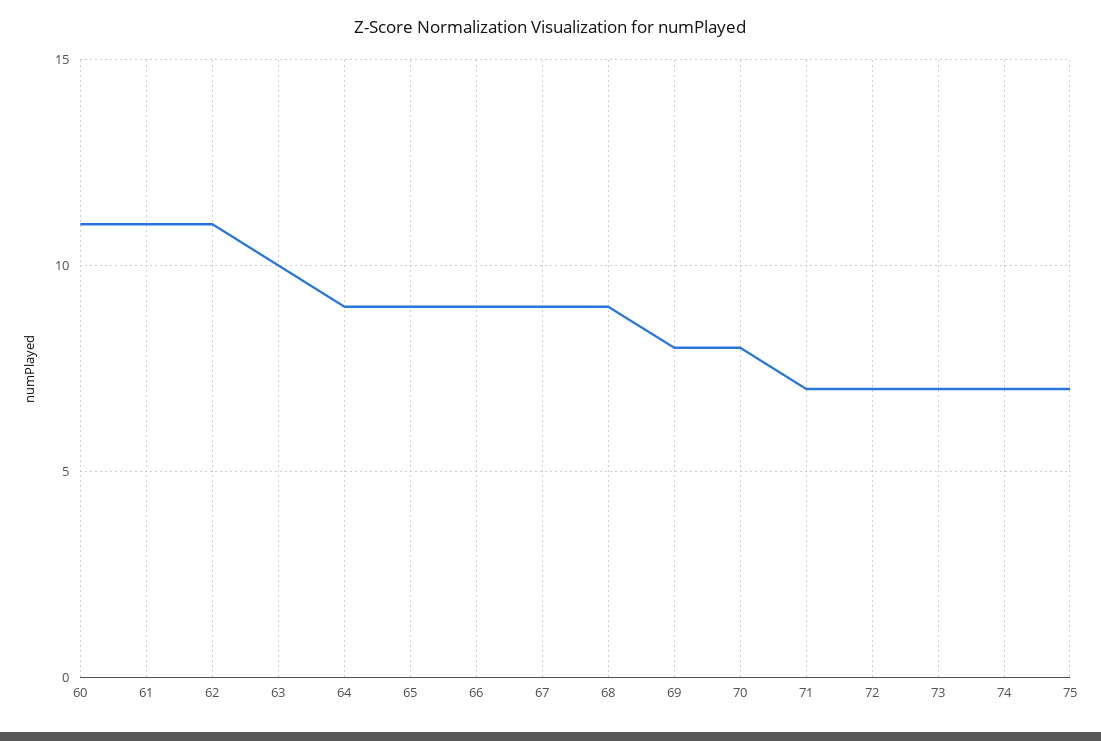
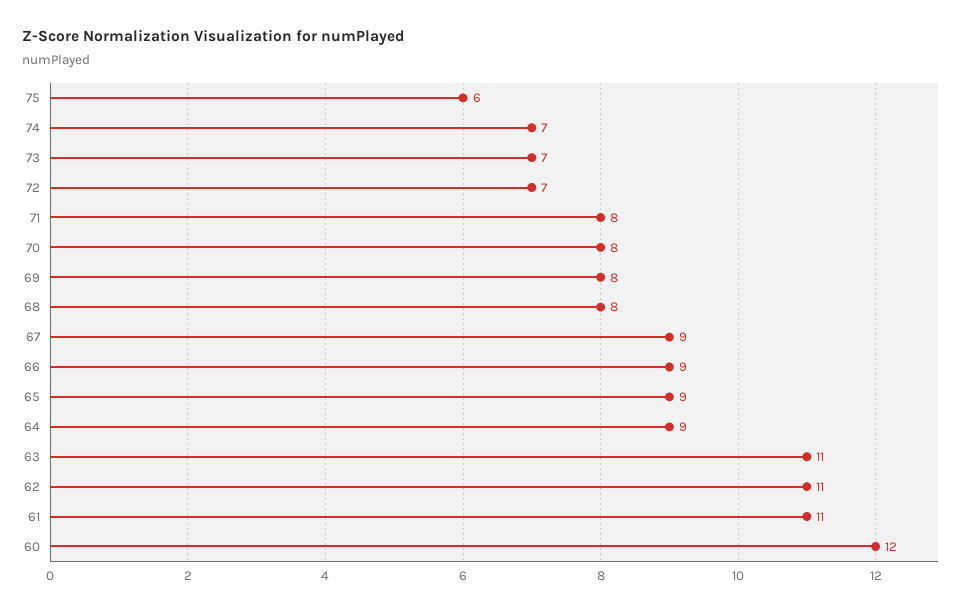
  {
-   "60": 11,
+   "60": 12,
    "61": 11,
    "62": 11,
-   "63": 10,
+   "63": 11,
    "64": 9,
    "65": 9,
    "66": 9,
    "67": 9,
-   "68": 9,
+   "68": 8,
    "69": 8,
    "70": 8,
-   "71": 7,
+   "71": 8,
    "72": 7,
    "73": 7,
    "74": 7,
-   "75": 7
+   "75": 6
  }

